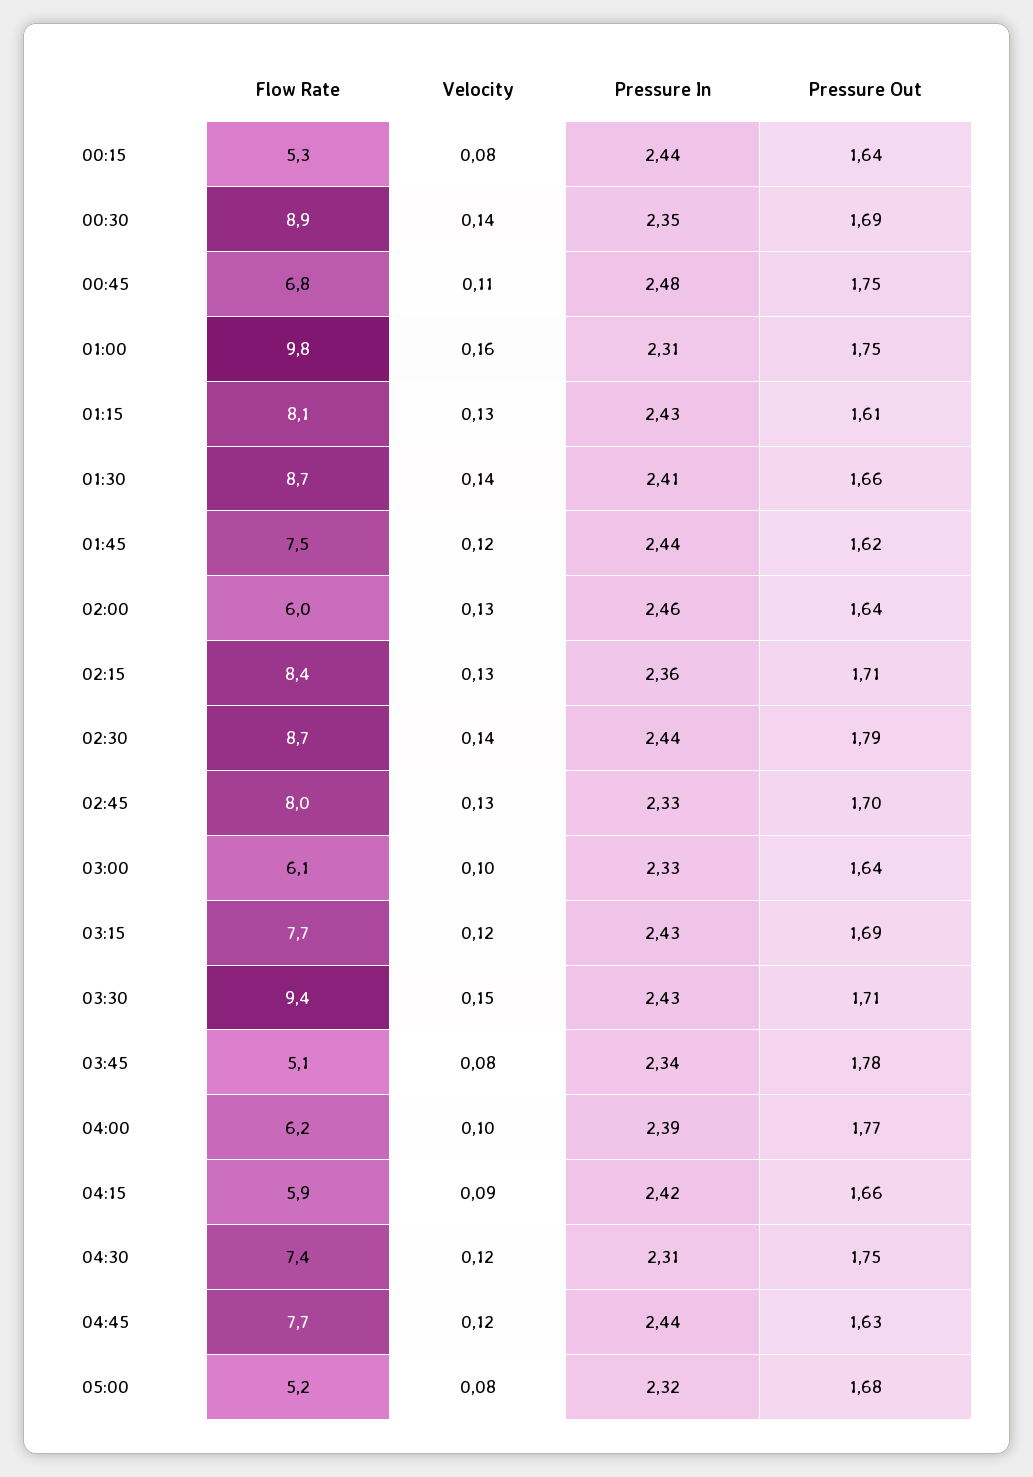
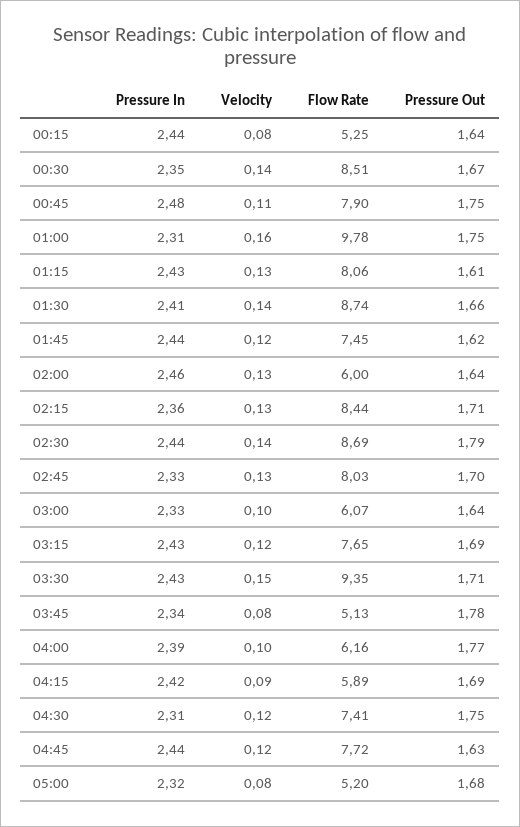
  {
    "Flow Rate": {
      "00:15": 5.25,
-     "00:30": 8.9,
+     "00:30": 8.51,
-     "00:45": 6.8,
+     "00:45": 7.9,
      "01:00": 9.78,
      "01:15": 8.06,
      "01:30": 8.74,
      "01:45": 7.45,
      "02:00": 6,
      "02:15": 8.44,
      "02:30": 8.69,
      "02:45": 8.03,
      "03:00": 6.07,
      "03:15": 7.65,
      "03:30": 9.35,
      "03:45": 5.13,
      "04:00": 6.16,
      "04:15": 5.89,
      "04:30": 7.41,
      "04:45": 7.72,
      "05:00": 5.2
    },
    "Velocity": {
      "00:15": 0.08,
      "00:30": 0.14,
      "00:45": 0.11,
      "01:00": 0.16,
      "01:15": 0.13,
      "01:30": 0.14,
      "01:45": 0.12,
      "02:00": 0.13,
      "02:15": 0.13,
      "02:30": 0.14,
      "02:45": 0.13,
      "03:00": 0.1,
      "03:15": 0.12,
      "03:30": 0.15,
      "03:45": 0.08,
      "04:00": 0.1,
      "04:15": 0.09,
      "04:30": 0.12,
      "04:45": 0.12,
      "05:00": 0.08
    },
    "Pressure In": {
      "00:15": 2.44,
      "00:30": 2.35,
      "00:45": 2.48,
      "01:00": 2.31,
      "01:15": 2.43,
      "01:30": 2.41,
      "01:45": 2.44,
      "02:00": 2.46,
      "02:15": 2.36,
      "02:30": 2.44,
      "02:45": 2.33,
      "03:00": 2.33,
      "03:15": 2.43,
      "03:30": 2.43,
      "03:45": 2.34,
      "04:00": 2.39,
      "04:15": 2.42,
      "04:30": 2.31,
      "04:45": 2.44,
      "05:00": 2.32
    },
    "Pressure Out": {
      "00:15": 1.64,
-     "00:30": 1.69,
+     "00:30": 1.67,
      "00:45": 1.75,
      "01:00": 1.75,
      "01:15": 1.61,
      "01:30": 1.66,
      "01:45": 1.62,
      "02:00": 1.64,
      "02:15": 1.71,
      "02:30": 1.79,
      "02:45": 1.7,
      "03:00": 1.64,
      "03:15": 1.69,
      "03:30": 1.71,
      "03:45": 1.78,
      "04:00": 1.77,
-     "04:15": 1.66,
+     "04:15": 1.69,
      "04:30": 1.75,
      "04:45": 1.63,
      "05:00": 1.68
    }
  }

